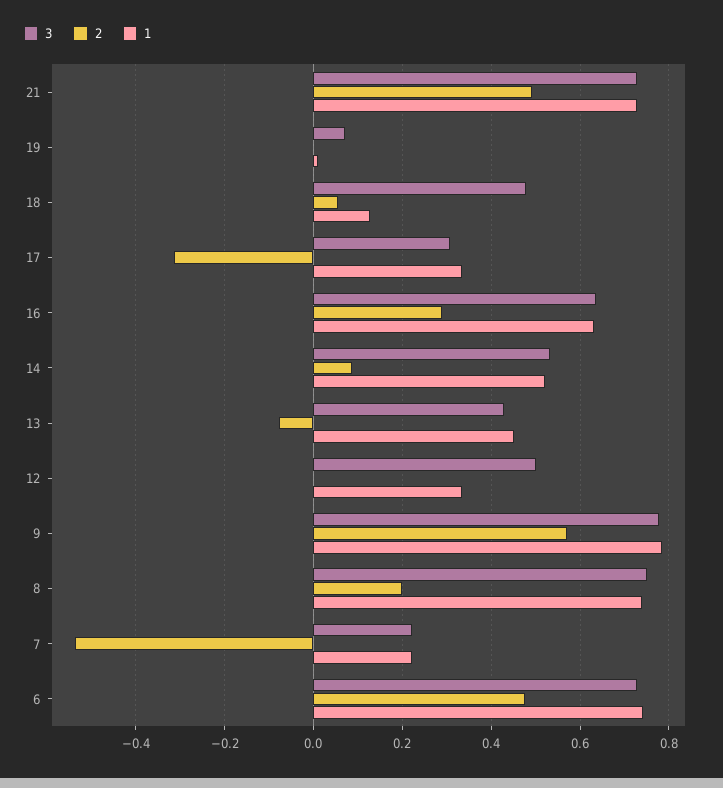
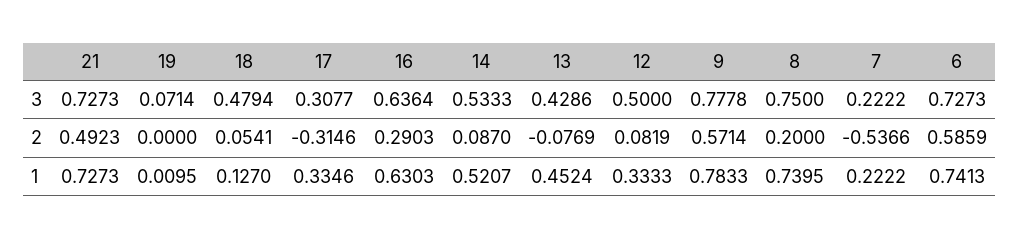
  {
    "3": {
      "21": 0.7273,
      "19": 0.0714,
      "18": 0.4794,
      "17": 0.3077,
      "16": 0.6364,
      "14": 0.5333,
      "13": 0.4286,
      "12": 0.5,
      "9": 0.7778,
      "8": 0.75,
      "7": 0.2222,
      "6": 0.7273
    },
    "2": {
      "21": 0.4923,
      "19": 0,
      "18": 0.0541,
      "17": -0.3146,
      "16": 0.2903,
      "14": 0.087,
      "13": -0.0769,
-     "12": 0,
+     "12": 0.0819,
      "9": 0.5714,
      "8": 0.2,
      "7": -0.5366,
-     "6": 0.48
+     "6": 0.5859
    },
    "1": {
      "21": 0.7273,
      "19": 0.0095,
      "18": 0.127,
      "17": 0.3346,
      "16": 0.6303,
      "14": 0.5207,
      "13": 0.4524,
      "12": 0.3333,
      "9": 0.7833,
      "8": 0.7395,
      "7": 0.2222,
      "6": 0.7413
    }
  }

